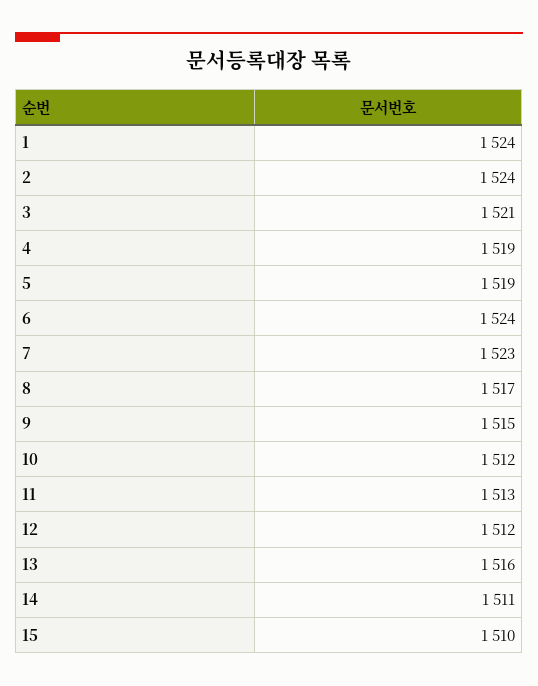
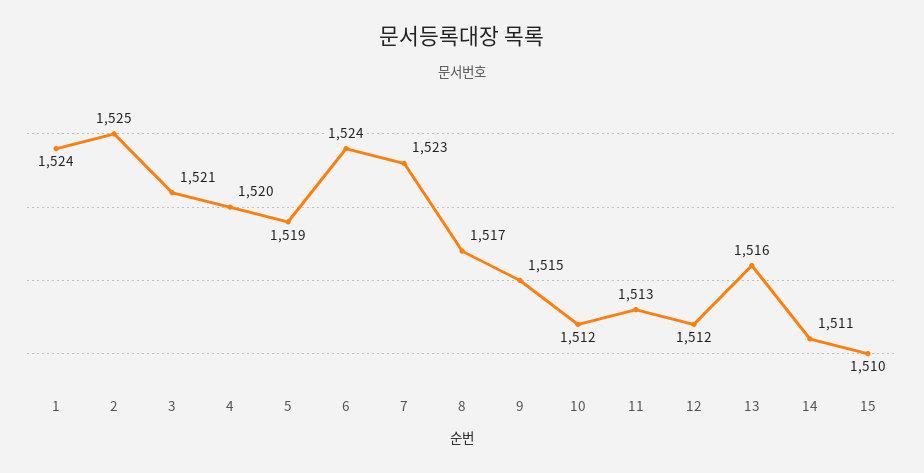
  {
    "1": 1524,
-   "2": 1524,
+   "2": 1525,
    "3": 1521,
-   "4": 1519,
+   "4": 1520,
    "5": 1519,
    "6": 1524,
    "7": 1523,
    "8": 1517,
    "9": 1515,
    "10": 1512,
    "11": 1513,
    "12": 1512,
    "13": 1516,
    "14": 1511,
    "15": 1510
  }

